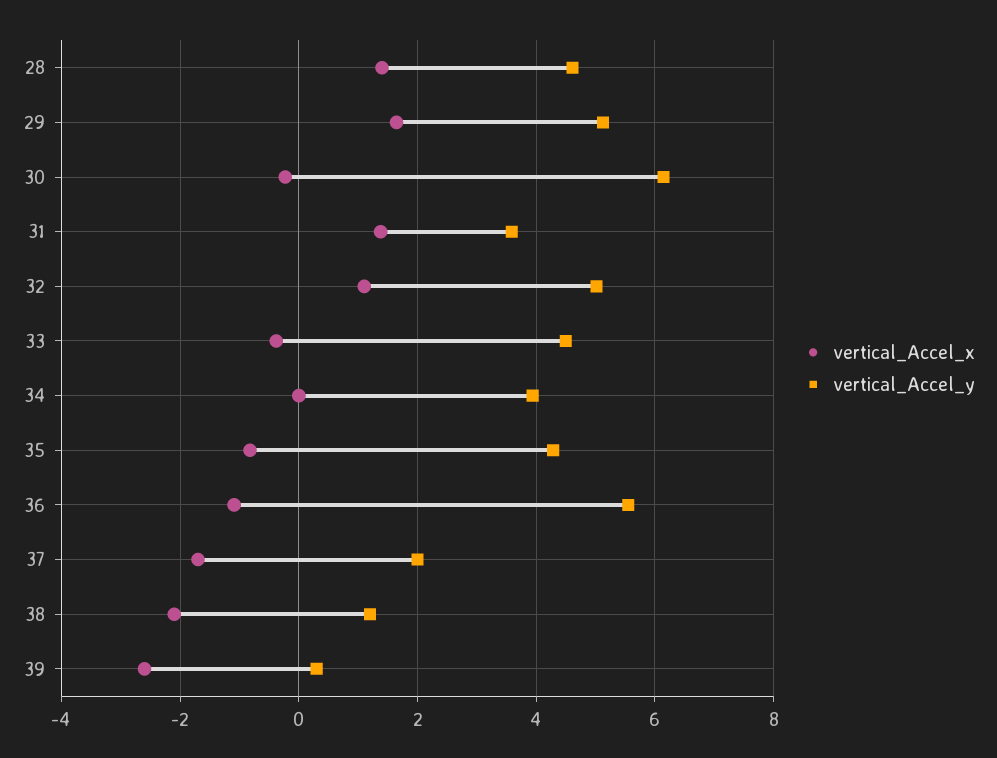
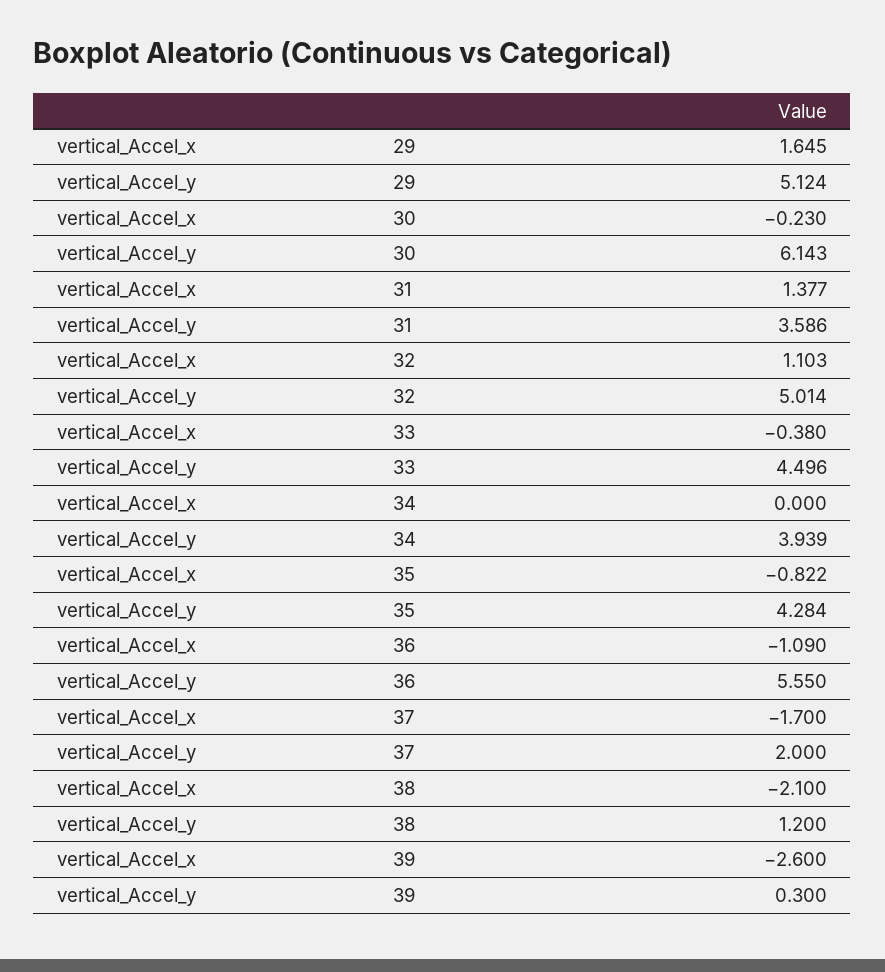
  {
    "vertical_Accel_x": {
-     "28": 1.4,
      "29": 1.645,
      "30": -0.23,
      "31": 1.377,
      "32": 1.103,
      "33": -0.38,
      "34": 0,
      "35": -0.822,
      "36": -1.09,
      "37": -1.7,
      "38": -2.1,
      "39": -2.6
    },
    "vertical_Accel_y": {
-     "28": 4.6,
      "29": 5.124,
      "30": 6.143,
      "31": 3.586,
      "32": 5.014,
      "33": 4.496,
      "34": 3.939,
      "35": 4.284,
      "36": 5.55,
      "37": 2,
      "38": 1.2,
      "39": 0.3
    }
  }

